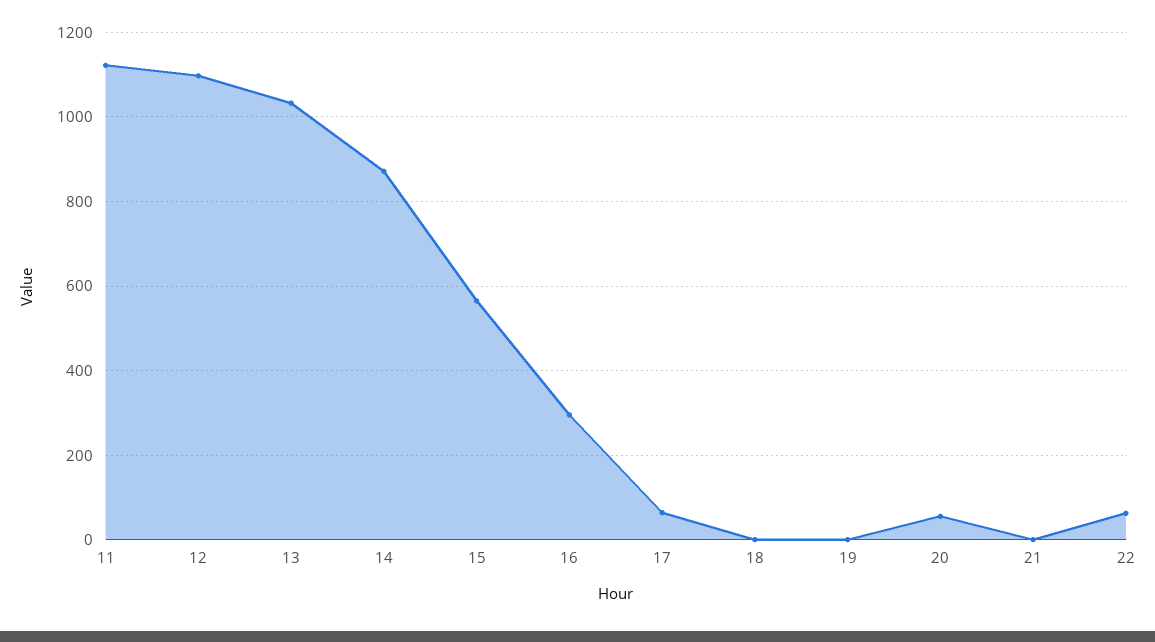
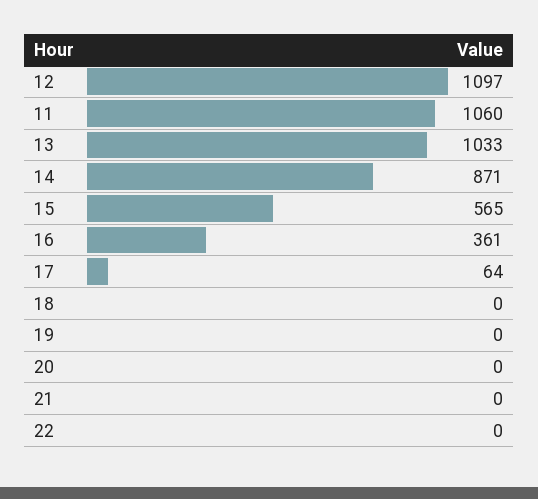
  {
-   "11": 1120,
+   "11": 1060,
    "12": 1097,
    "13": 1033,
    "14": 871,
    "15": 565,
-   "16": 300,
+   "16": 361,
    "17": 64,
    "18": 0,
    "19": 0,
-   "20": 60,
+   "20": 0,
    "21": 0,
-   "22": 60
+   "22": 0
  }

